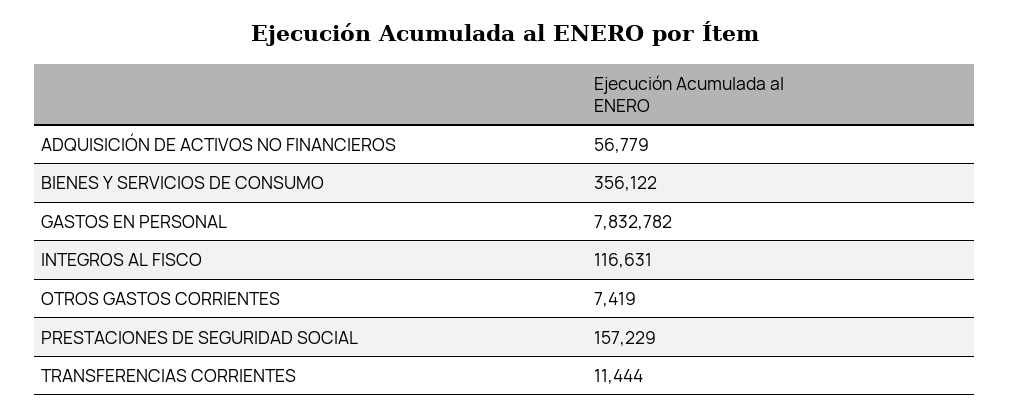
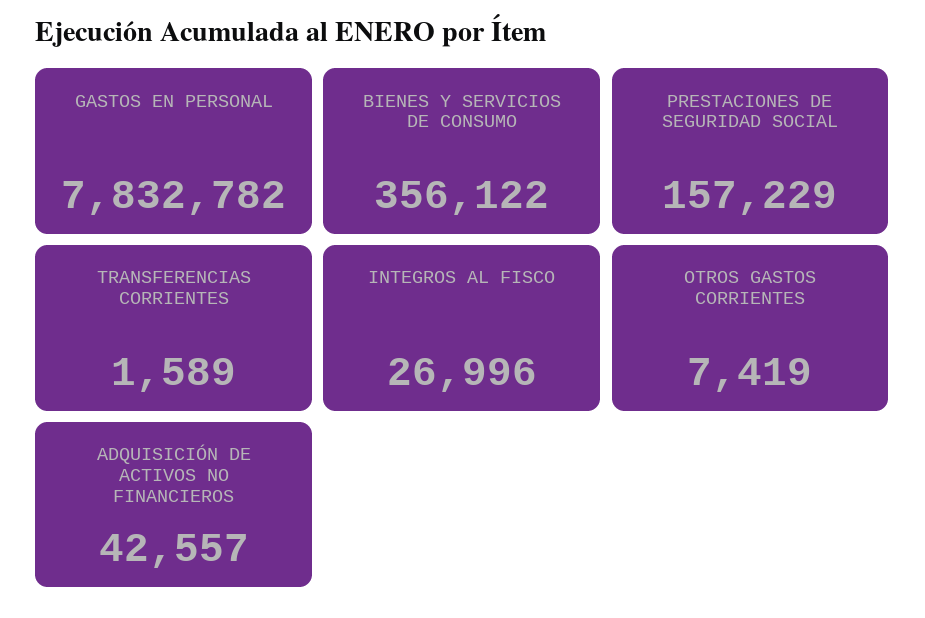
  {
-   "ADQUISICIÓN DE ACTIVOS NO FINANCIEROS": 56779,
+   "ADQUISICIÓN DE ACTIVOS NO FINANCIEROS": 42557,
    "BIENES Y SERVICIOS DE CONSUMO": 356122,
    "GASTOS EN PERSONAL": 7832782,
-   "INTEGROS AL FISCO": 116631,
+   "INTEGROS AL FISCO": 26996,
    "OTROS GASTOS CORRIENTES": 7419,
    "PRESTACIONES DE SEGURIDAD SOCIAL": 157229,
-   "TRANSFERENCIAS CORRIENTES": 11444
+   "TRANSFERENCIAS CORRIENTES": 1589
  }

